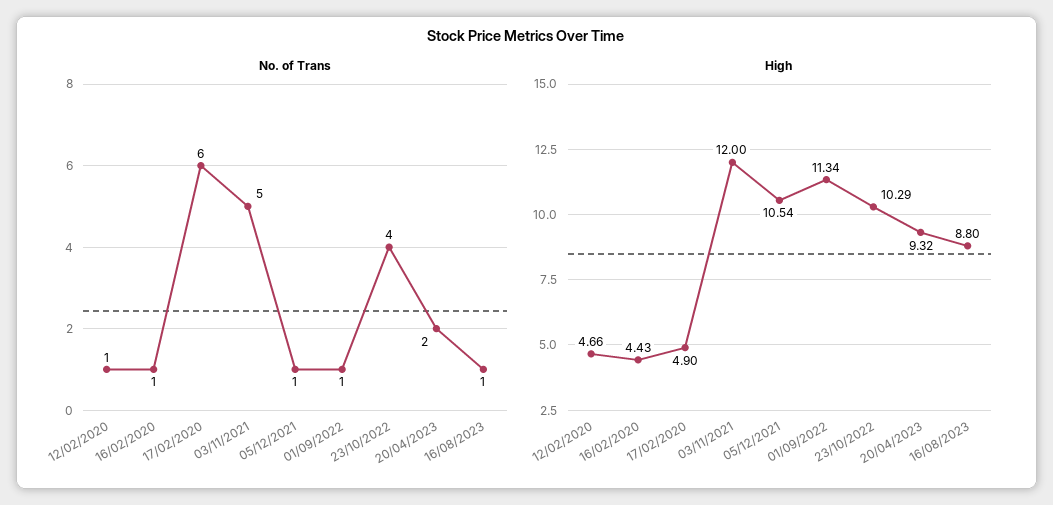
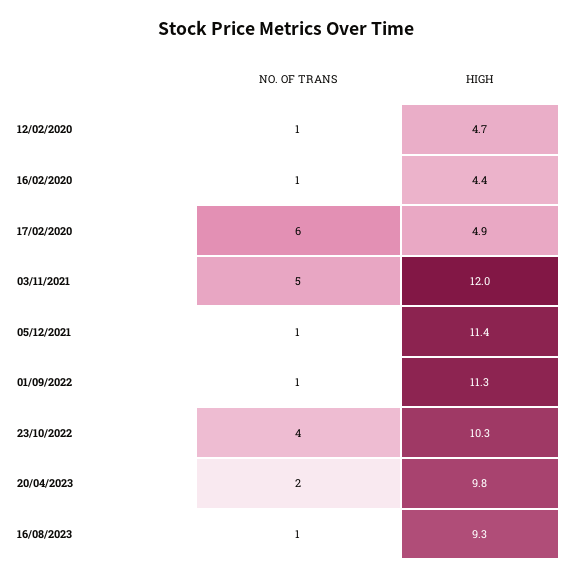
  {
    "No. of Trans": {
      "12/02/2020": 1,
      "16/02/2020": 1,
      "17/02/2020": 6,
      "03/11/2021": 5,
      "05/12/2021": 1,
      "01/09/2022": 1,
      "23/10/2022": 4,
      "20/04/2023": 2,
      "16/08/2023": 1
    },
    "High": {
      "12/02/2020": 4.66,
      "16/02/2020": 4.43,
      "17/02/2020": 4.9,
      "03/11/2021": 12,
-     "05/12/2021": 10.54,
+     "05/12/2021": 11.4,
      "01/09/2022": 11.34,
      "23/10/2022": 10.29,
-     "20/04/2023": 9.32,
+     "20/04/2023": 9.8,
-     "16/08/2023": 8.8
+     "16/08/2023": 9.3
    }
  }

